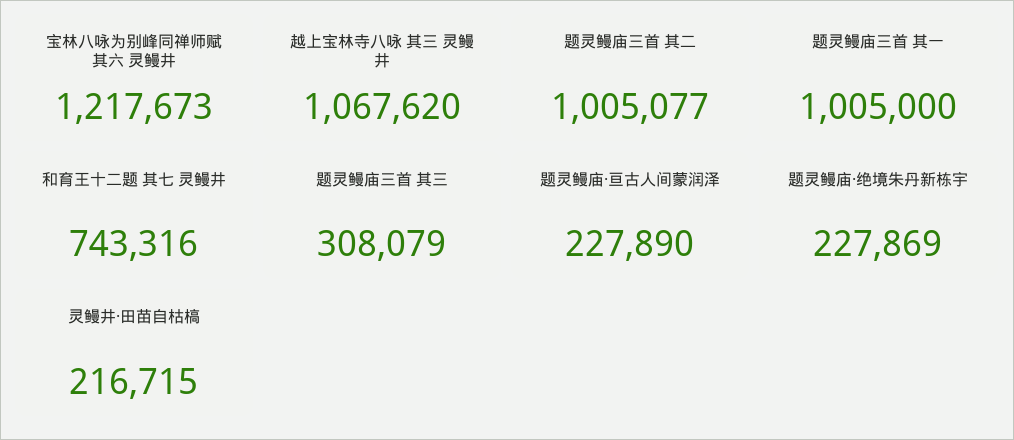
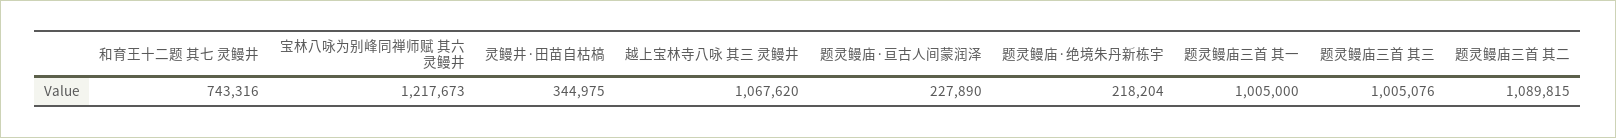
  {
    "宝林八咏为别峰同禅师赋 其六 灵鳗井": 1217673,
    "越上宝林寺八咏 其三 灵鳗井": 1067620,
-   "题灵鳗庙三首 其二": 1005077,
+   "题灵鳗庙三首 其二": 1089815,
    "题灵鳗庙三首 其一": 1005000,
    "和育王十二题 其七 灵鳗井": 743316,
-   "题灵鳗庙三首 其三": 308079,
+   "题灵鳗庙三首 其三": 1005076,
    "题灵鳗庙·亘古人间蒙润泽": 227890,
-   "题灵鳗庙·绝境朱丹新栋宇": 227869,
+   "题灵鳗庙·绝境朱丹新栋宇": 218204,
-   "灵鳗井·田苗自枯槁": 216715
+   "灵鳗井·田苗自枯槁": 344975
  }

